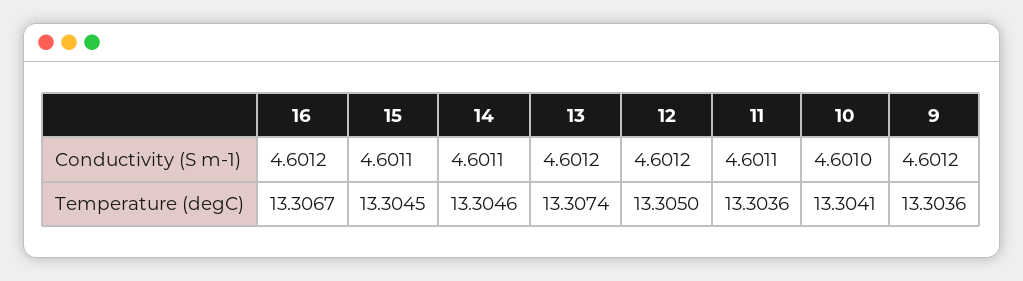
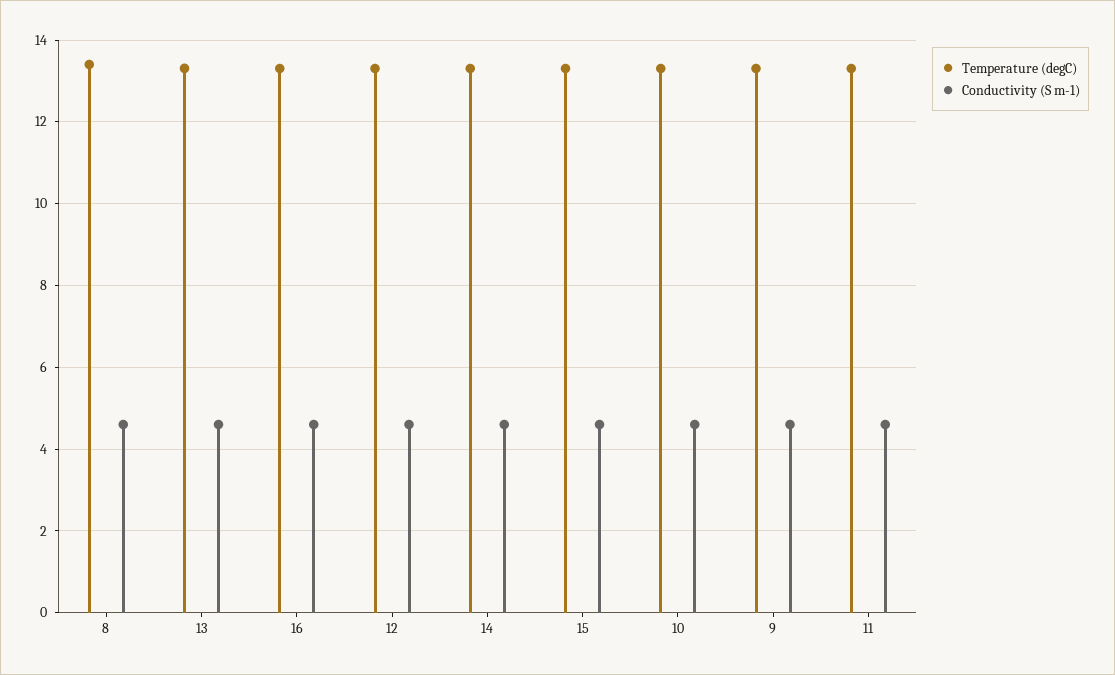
  {
    "Conductivity (S m-1)": {
      "16": 4.6012,
      "15": 4.6011,
      "14": 4.6011,
      "13": 4.6012,
      "12": 4.6012,
      "11": 4.6011,
      "10": 4.601,
-     "9": 4.6012
+     "9": 4.6012,
+     "8": 4.6
    },
    "Temperature (degC)": {
      "16": 13.3067,
      "15": 13.3045,
      "14": 13.3046,
      "13": 13.3074,
      "12": 13.305,
      "11": 13.3036,
      "10": 13.3041,
-     "9": 13.3036
+     "9": 13.3036,
+     "8": 13.4
    }
  }

